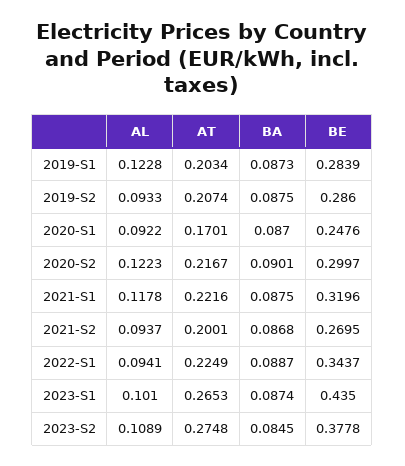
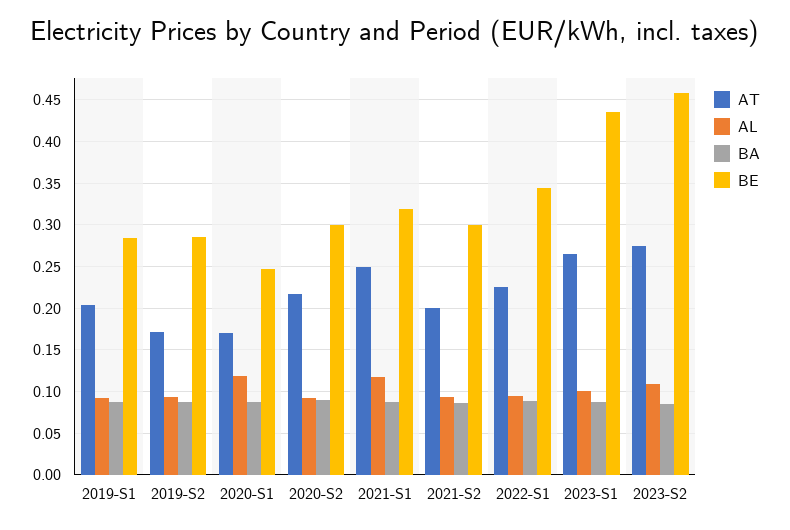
  {
    "AL": {
-     "2019-S1": 0.1228,
+     "2019-S1": 0.09,
      "2019-S2": 0.0933,
-     "2020-S1": 0.0922,
+     "2020-S1": 0.12,
-     "2020-S2": 0.1223,
+     "2020-S2": 0.09,
      "2021-S1": 0.1178,
      "2021-S2": 0.0937,
      "2022-S1": 0.0941,
      "2023-S1": 0.101,
      "2023-S2": 0.1089
    },
    "AT": {
      "2019-S1": 0.2034,
-     "2019-S2": 0.2074,
+     "2019-S2": 0.17,
      "2020-S1": 0.1701,
      "2020-S2": 0.2167,
-     "2021-S1": 0.2216,
+     "2021-S1": 0.25,
      "2021-S2": 0.2001,
      "2022-S1": 0.2249,
      "2023-S1": 0.2653,
      "2023-S2": 0.2748
    },
    "BA": {
      "2019-S1": 0.0873,
      "2019-S2": 0.0875,
      "2020-S1": 0.087,
      "2020-S2": 0.0901,
      "2021-S1": 0.0875,
      "2021-S2": 0.0868,
      "2022-S1": 0.0887,
      "2023-S1": 0.0874,
      "2023-S2": 0.0845
    },
    "BE": {
      "2019-S1": 0.2839,
      "2019-S2": 0.286,
      "2020-S1": 0.2476,
      "2020-S2": 0.2997,
      "2021-S1": 0.3196,
-     "2021-S2": 0.2695,
+     "2021-S2": 0.3,
      "2022-S1": 0.3437,
      "2023-S1": 0.435,
-     "2023-S2": 0.3778
+     "2023-S2": 0.46
    }
  }

